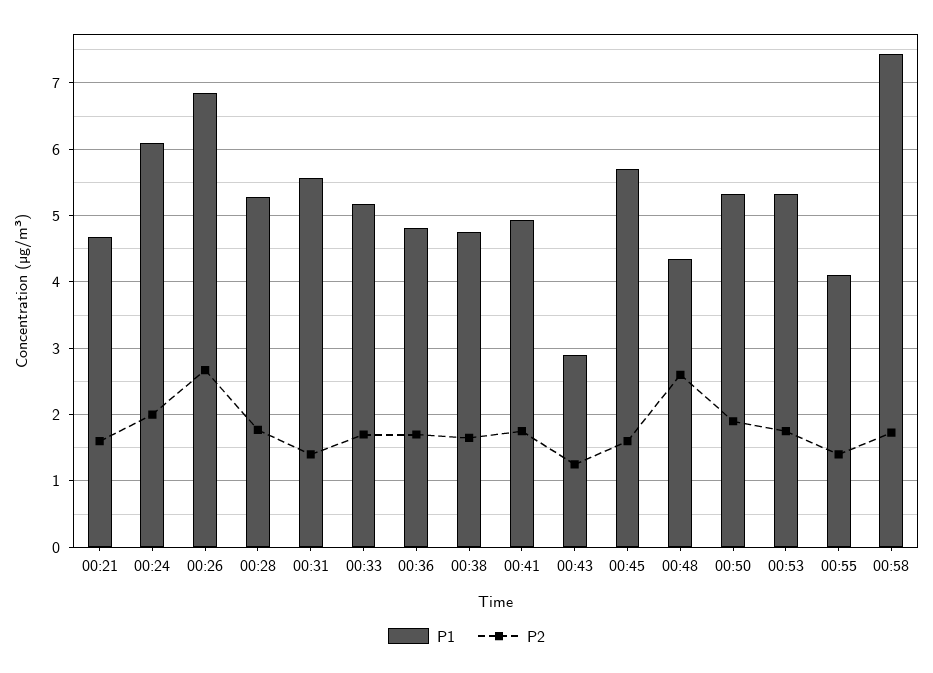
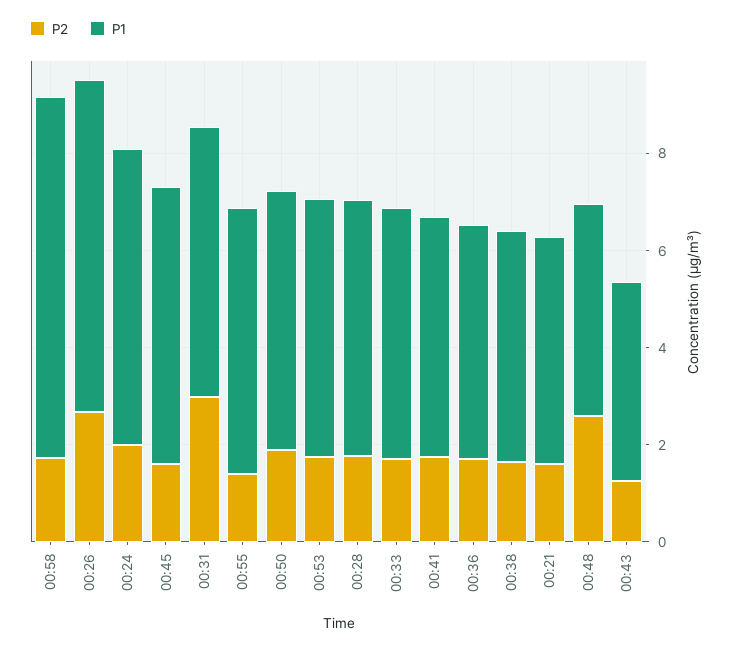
  {
    "P1": {
      "00:21": 4.7,
      "00:24": 6.1,
      "00:26": 6.9,
      "00:28": 5.3,
      "00:31": 5.6,
      "00:33": 5.2,
      "00:36": 4.8,
      "00:38": 4.8,
      "00:41": 4.9,
-     "00:43": 2.9,
+     "00:43": 4,
      "00:45": 5.7,
      "00:48": 4.4,
      "00:50": 5.3,
      "00:53": 5.3,
-     "00:55": 4.1,
+     "00:55": 5.5,
      "00:58": 7.4
    },
    "P2": {
      "00:21": 1.6,
      "00:24": 2,
      "00:26": 2.7,
      "00:28": 1.8,
-     "00:31": 1.4,
+     "00:31": 3,
      "00:33": 1.7,
      "00:36": 1.7,
      "00:38": 1.7,
      "00:41": 1.8,
      "00:43": 1.3,
      "00:45": 1.6,
      "00:48": 2.6,
      "00:50": 1.9,
      "00:53": 1.8,
      "00:55": 1.4,
      "00:58": 1.7
    }
  }

